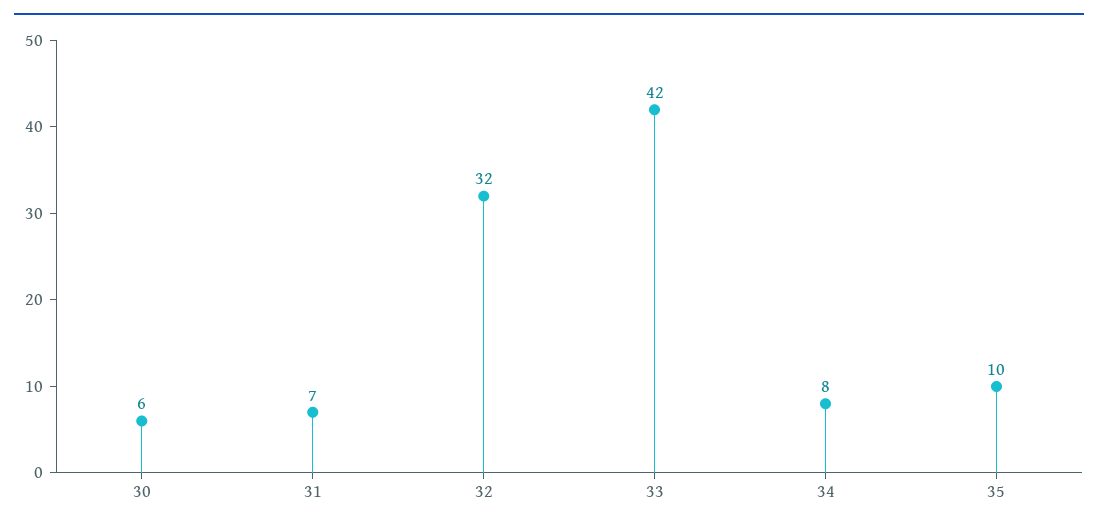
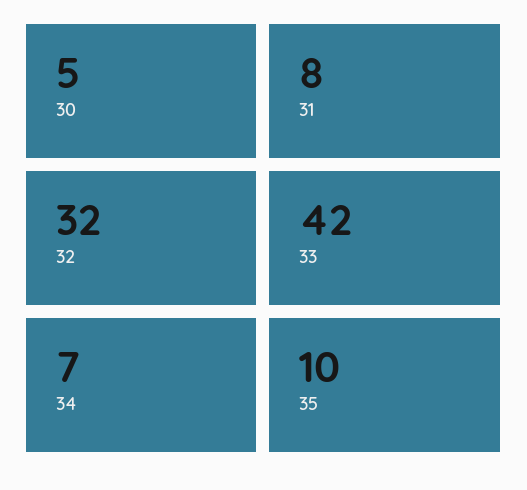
  {
-   "30": 6,
+   "30": 5,
-   "31": 7,
+   "31": 8,
    "32": 32,
    "33": 42,
-   "34": 8,
+   "34": 7,
    "35": 10
  }

